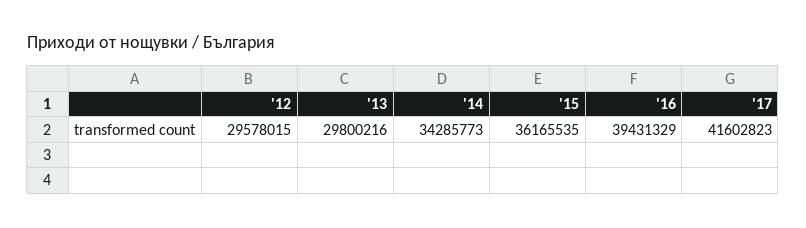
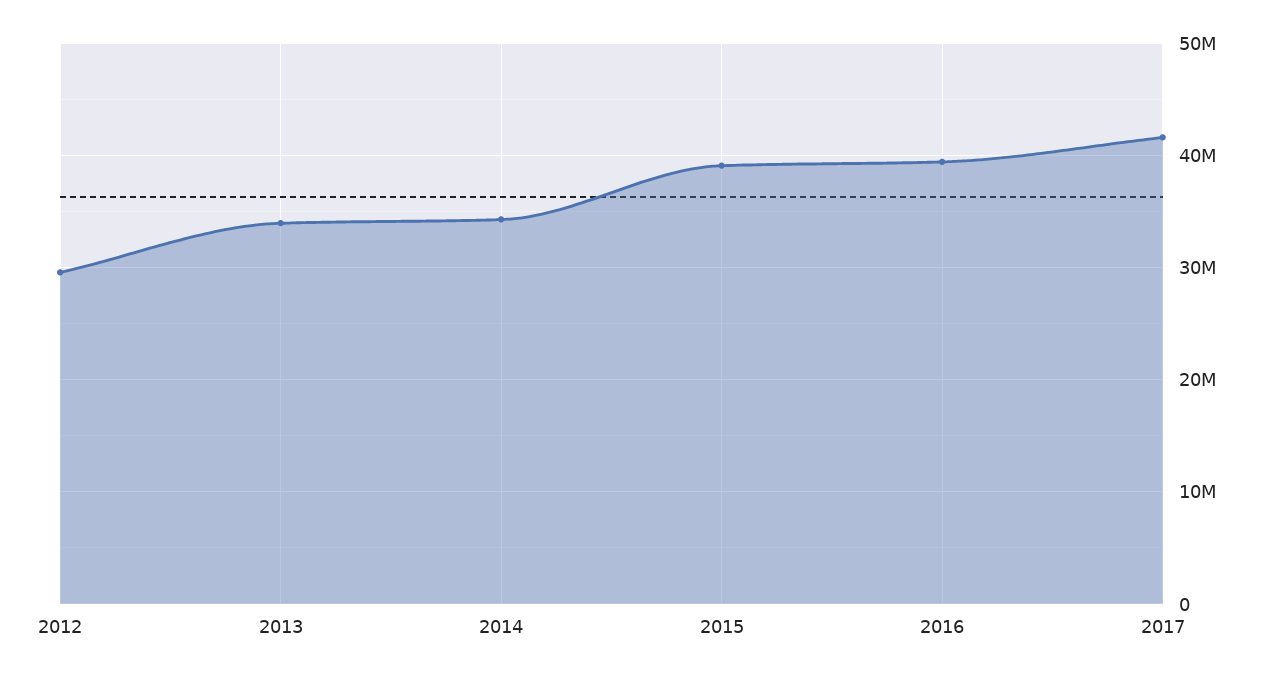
  {
    "'12": 29578015,
-   "'13": 29800216,
+   "'13": 34000000,
    "'14": 34285773,
-   "'15": 36165535,
+   "'15": 39000000,
    "'16": 39431329,
    "'17": 41602823
  }

